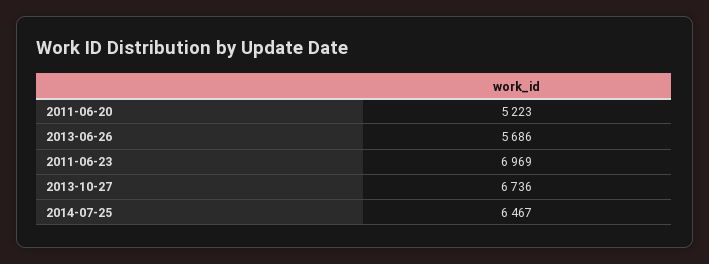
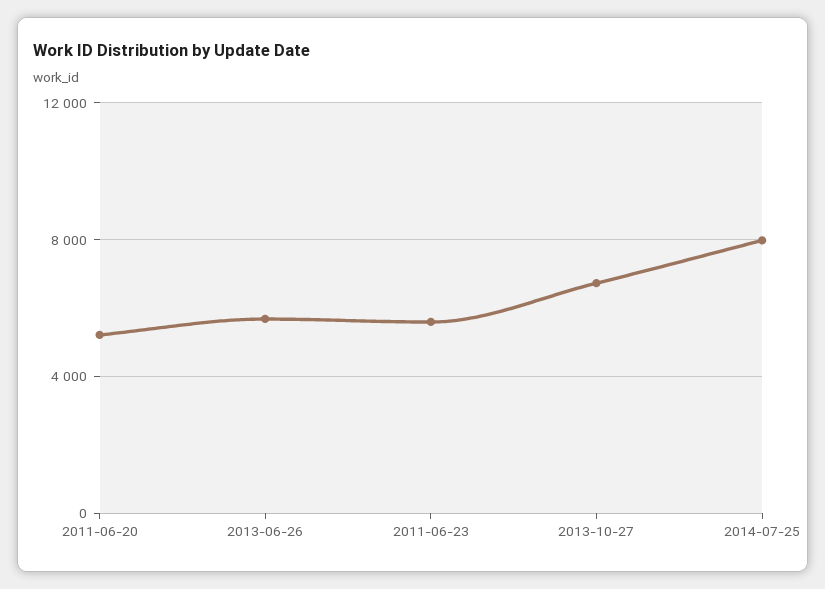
  {
    "2011-06-20": 5223,
    "2013-06-26": 5686,
-   "2011-06-23": 6969,
+   "2011-06-23": 5500,
    "2013-10-27": 6736,
-   "2014-07-25": 6467
+   "2014-07-25": 8000
  }

